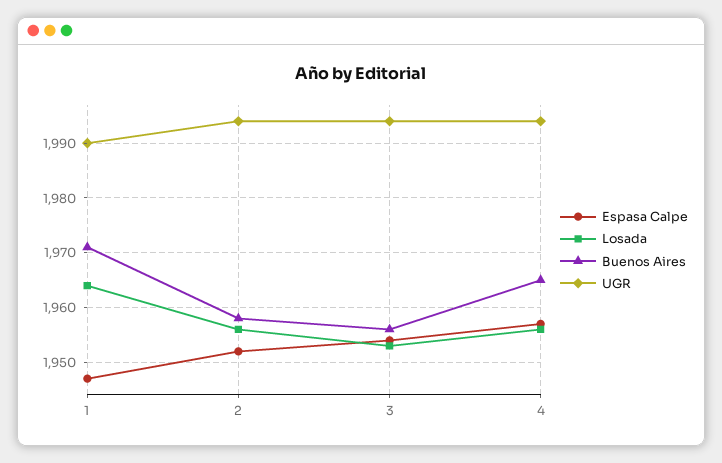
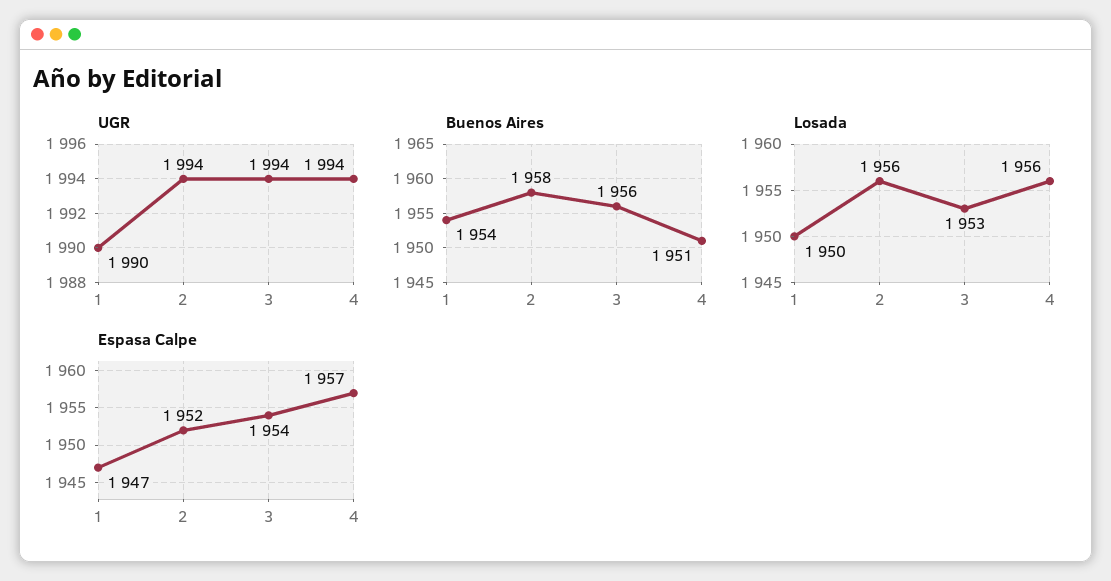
  {
    "Espasa Calpe": {
      "1": 1947,
      "2": 1952,
      "3": 1954,
      "4": 1957
    },
    "Losada": {
-     "1": 1965,
+     "1": 1950,
      "2": 1956,
      "3": 1953,
      "4": 1956
    },
    "Buenos Aires": {
-     "1": 1970,
+     "1": 1954,
      "2": 1958,
      "3": 1956,
-     "4": 1965
+     "4": 1951
    },
    "UGR": {
      "1": 1990,
      "2": 1994,
      "3": 1994,
      "4": 1994
    }
  }

